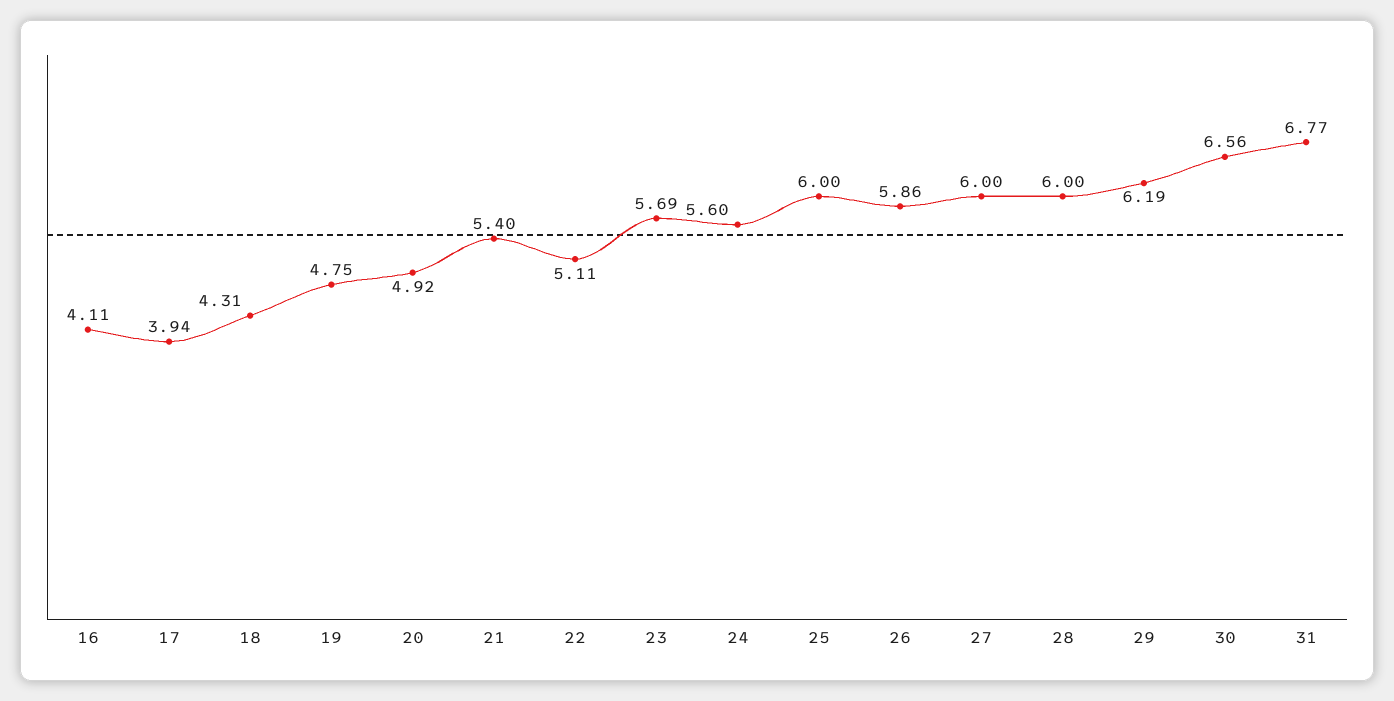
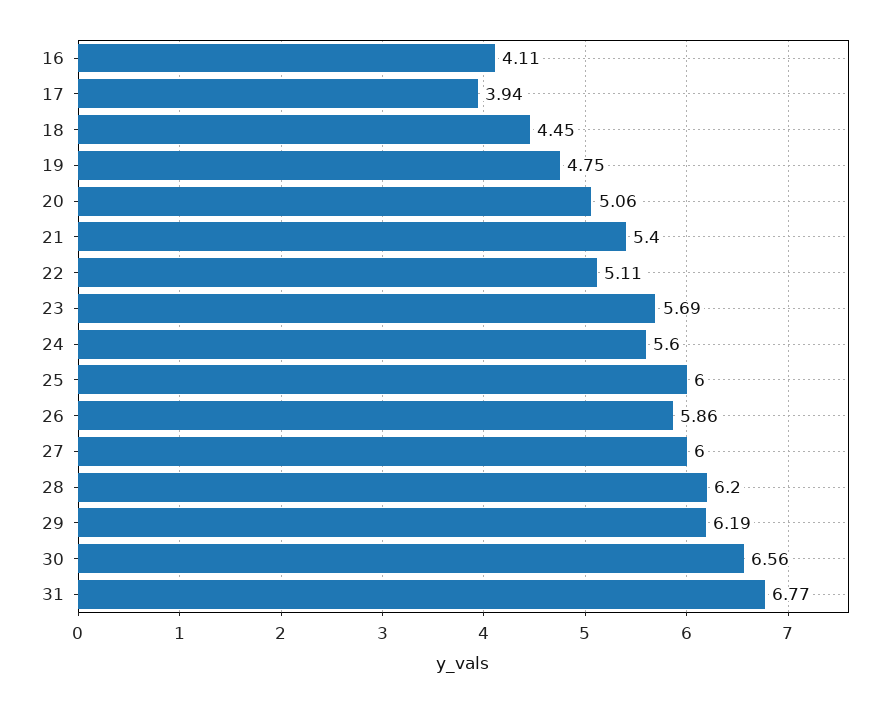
  {
    "16": 4.11,
    "17": 3.94,
-   "18": 4.31,
+   "18": 4.45,
    "19": 4.75,
-   "20": 4.92,
+   "20": 5.06,
    "21": 5.4,
    "22": 5.11,
    "23": 5.69,
    "24": 5.6,
    "25": 6,
    "26": 5.86,
    "27": 6,
-   "28": 6,
+   "28": 6.2,
    "29": 6.19,
    "30": 6.56,
    "31": 6.77
  }

